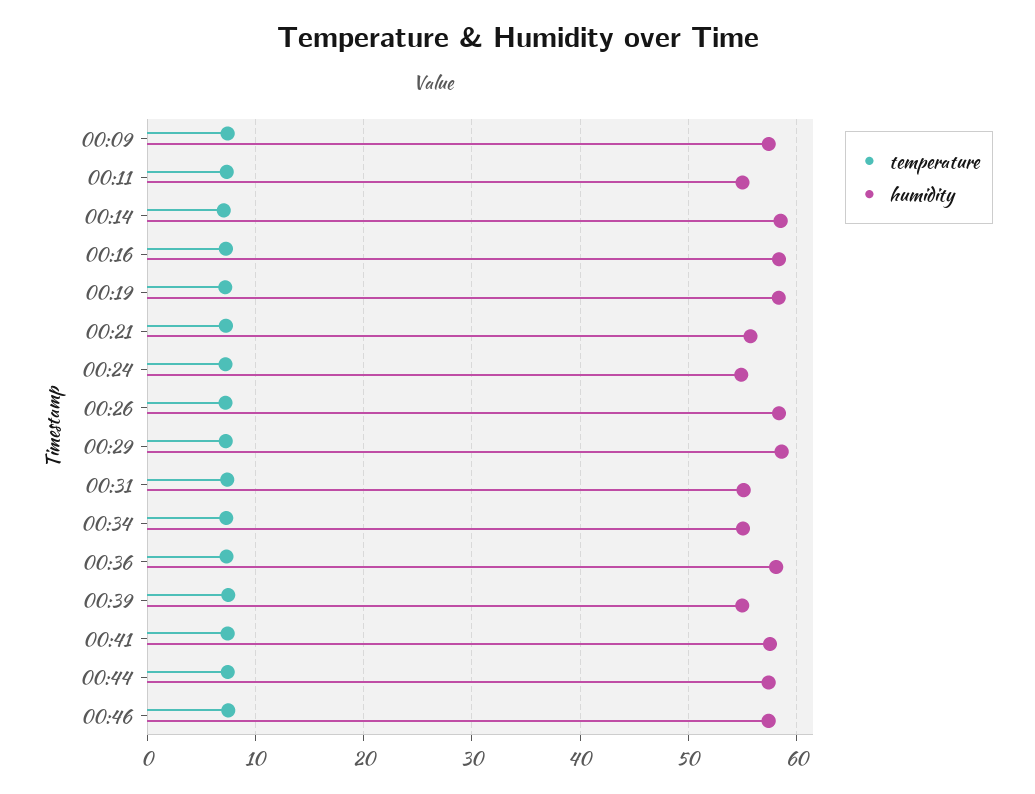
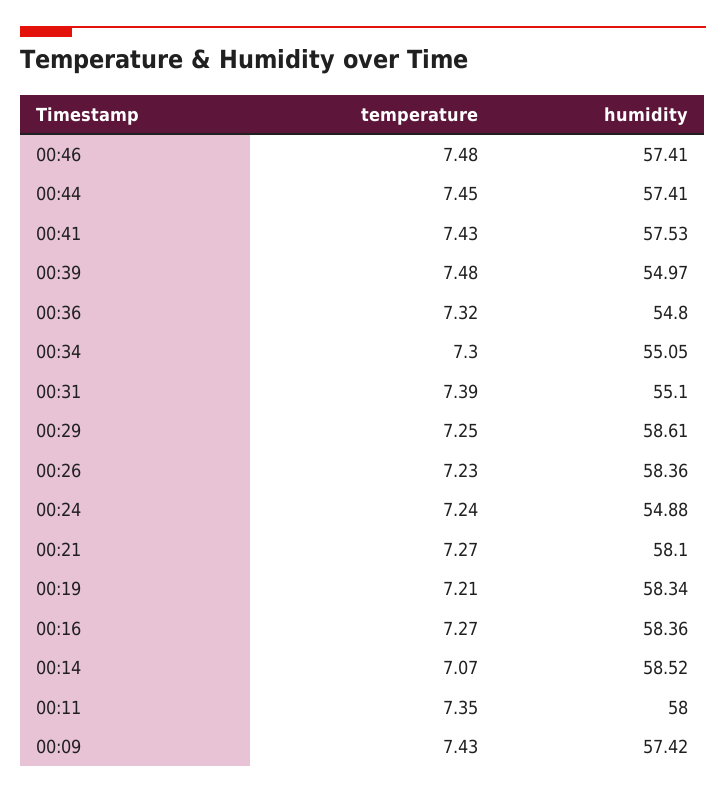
  {
    "temperature": {
      "00:09": 7.43,
      "00:11": 7.35,
      "00:14": 7.07,
      "00:16": 7.27,
      "00:19": 7.21,
      "00:21": 7.27,
      "00:24": 7.24,
      "00:26": 7.23,
      "00:29": 7.25,
      "00:31": 7.39,
      "00:34": 7.3,
      "00:36": 7.32,
      "00:39": 7.48,
      "00:41": 7.43,
      "00:44": 7.45,
      "00:46": 7.48
    },
    "humidity": {
      "00:09": 57.42,
-     "00:11": 55,
+     "00:11": 58,
      "00:14": 58.52,
      "00:16": 58.36,
      "00:19": 58.34,
-     "00:21": 56,
+     "00:21": 58.1,
      "00:24": 54.88,
      "00:26": 58.36,
      "00:29": 58.61,
      "00:31": 55.1,
      "00:34": 55.05,
-     "00:36": 58,
+     "00:36": 54.8,
      "00:39": 54.97,
      "00:41": 57.53,
      "00:44": 57.41,
      "00:46": 57.41
    }
  }

